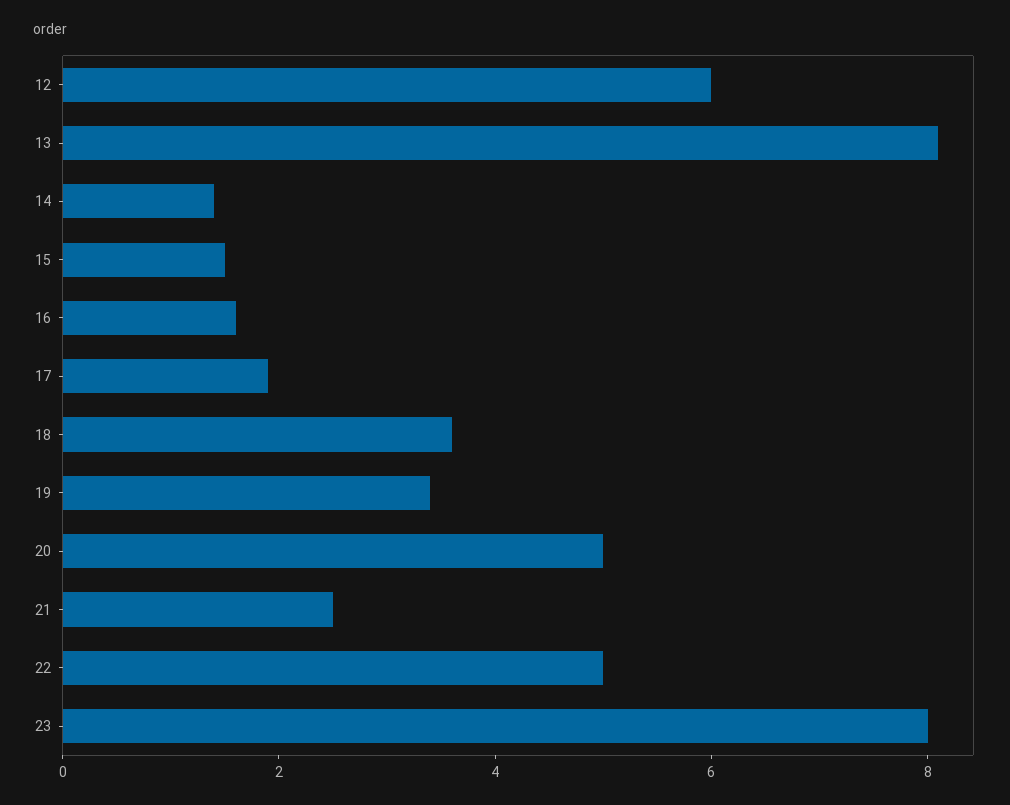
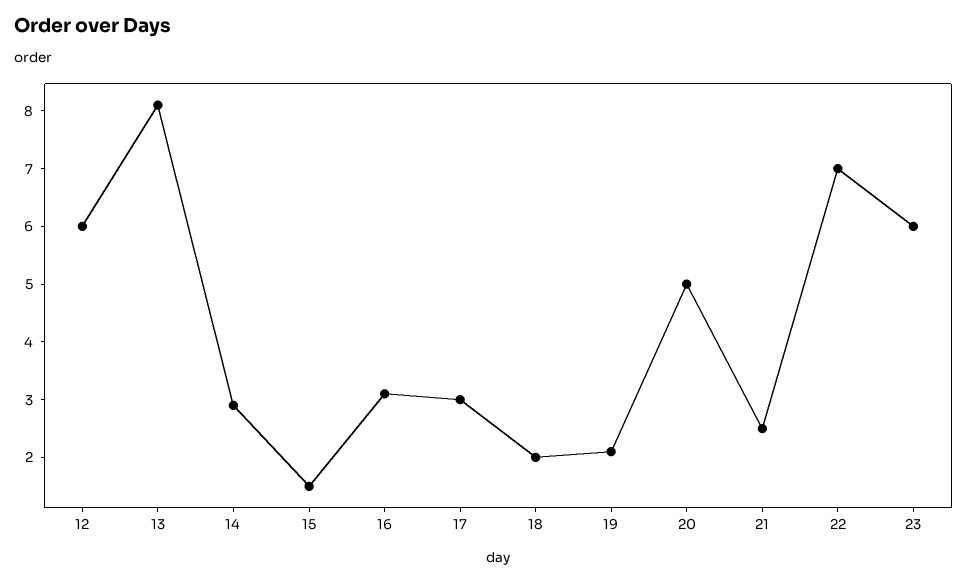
  {
    "12": 6,
    "13": 8,
-   "14": 1.5,
+   "14": 3,
    "15": 1.5,
-   "16": 1.5,
+   "16": 3,
-   "17": 2,
+   "17": 3,
-   "18": 3.5,
+   "18": 2,
-   "19": 3.5,
+   "19": 2,
    "20": 5,
    "21": 2.5,
-   "22": 5,
+   "22": 7,
-   "23": 8
+   "23": 6
  }

